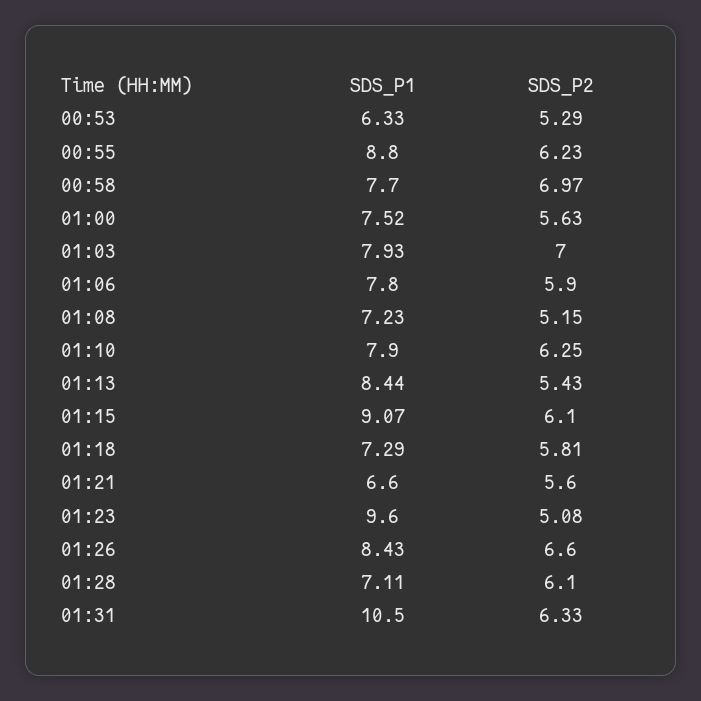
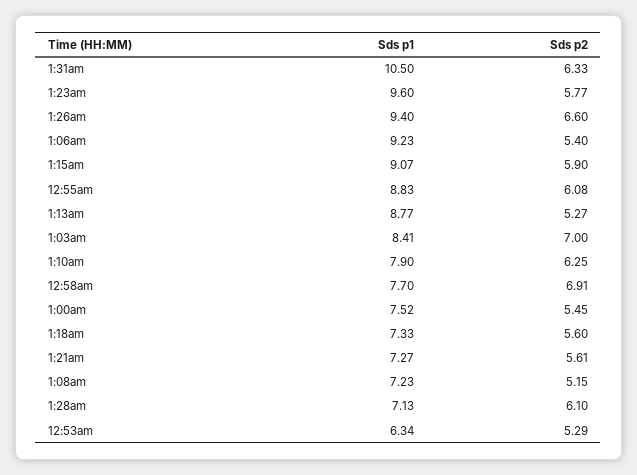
  {
    "SDS_P1": {
-     "00:53": 6.33,
+     "00:53": 6.34,
-     "00:55": 8.8,
+     "00:55": 8.83,
      "00:58": 7.7,
      "01:00": 7.52,
-     "01:03": 7.93,
+     "01:03": 8.41,
-     "01:06": 7.8,
+     "01:06": 9.23,
      "01:08": 7.23,
      "01:10": 7.9,
-     "01:13": 8.44,
+     "01:13": 8.77,
      "01:15": 9.07,
-     "01:18": 7.29,
+     "01:18": 7.33,
-     "01:21": 6.6,
+     "01:21": 7.27,
      "01:23": 9.6,
-     "01:26": 8.43,
+     "01:26": 9.4,
-     "01:28": 7.11,
+     "01:28": 7.13,
      "01:31": 10.5
    },
    "SDS_P2": {
      "00:53": 5.29,
-     "00:55": 6.23,
+     "00:55": 6.08,
-     "00:58": 6.97,
+     "00:58": 6.91,
-     "01:00": 5.63,
+     "01:00": 5.45,
      "01:03": 7,
-     "01:06": 5.9,
+     "01:06": 5.4,
      "01:08": 5.15,
      "01:10": 6.25,
-     "01:13": 5.43,
+     "01:13": 5.27,
-     "01:15": 6.1,
+     "01:15": 5.9,
-     "01:18": 5.81,
+     "01:18": 5.6,
-     "01:21": 5.6,
+     "01:21": 5.61,
-     "01:23": 5.08,
+     "01:23": 5.77,
      "01:26": 6.6,
      "01:28": 6.1,
      "01:31": 6.33
    }
  }

